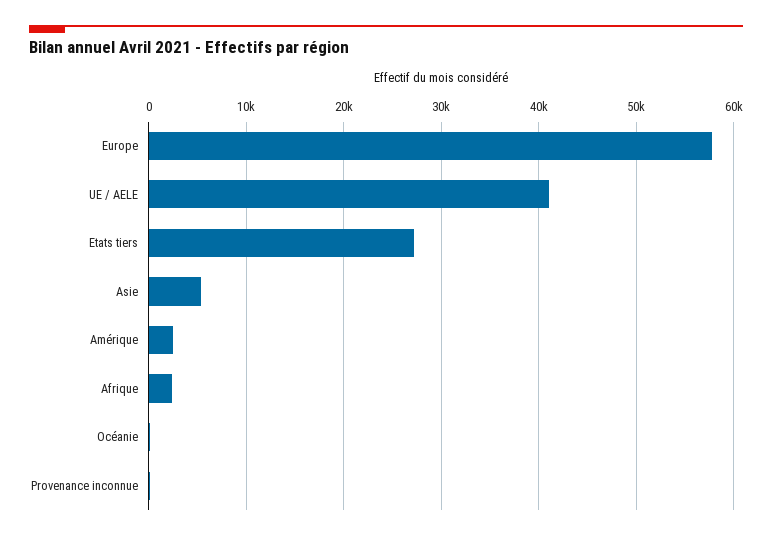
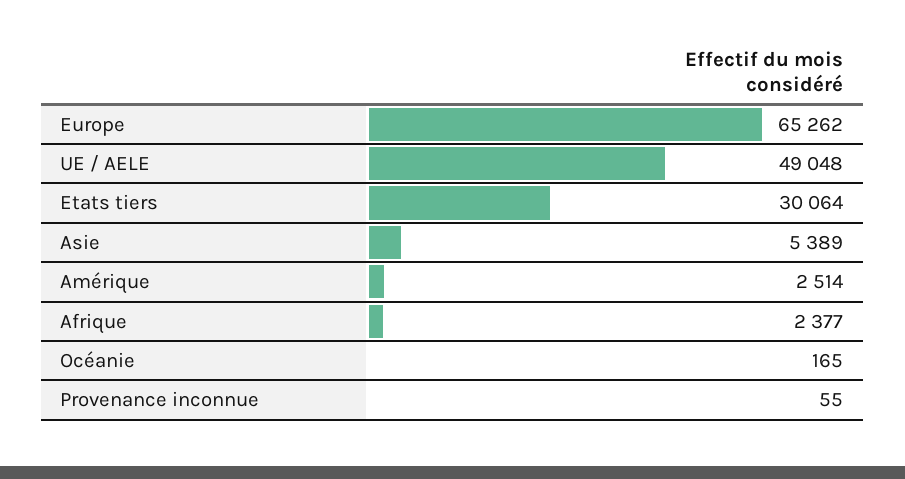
  {
-   "Europe": 58000,
+   "Europe": 65262,
-   "UE / AELE": 41000,
+   "UE / AELE": 49048,
-   "Etats tiers": 27000,
+   "Etats tiers": 30064,
    "Asie": 5389,
    "Amérique": 2514,
    "Afrique": 2377,
    "Océanie": 165,
    "Provenance inconnue": 55
  }

